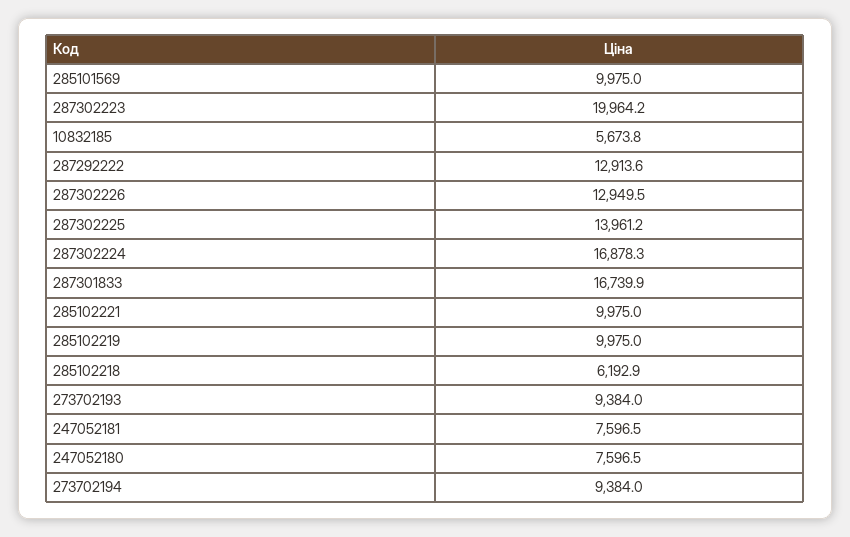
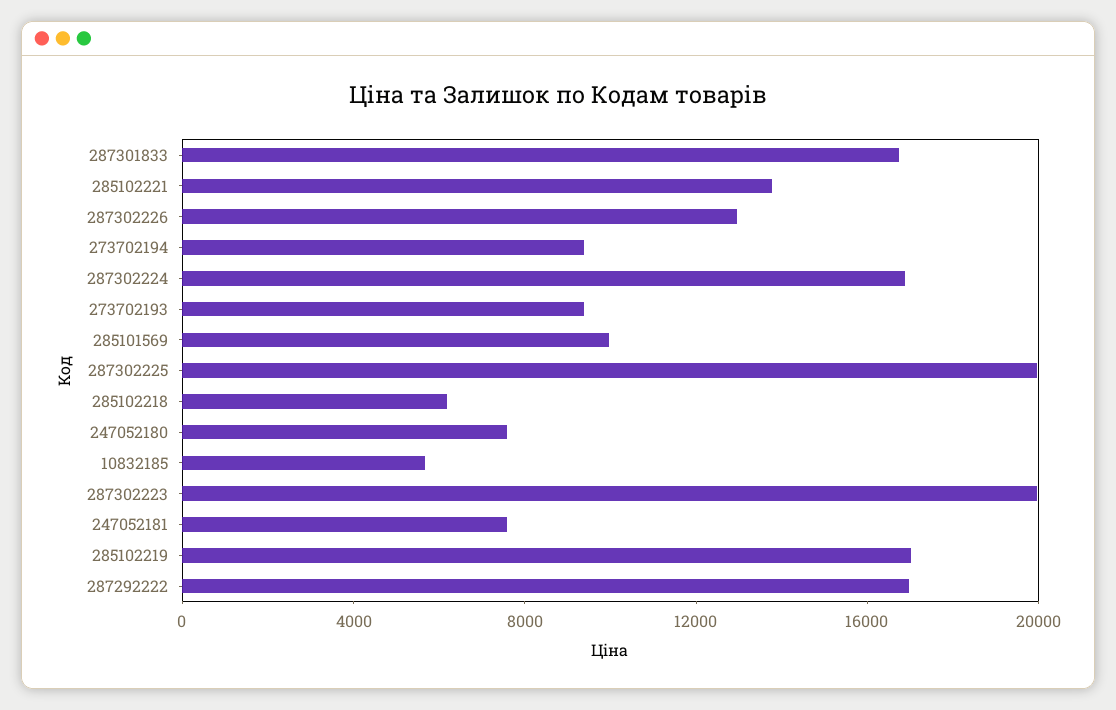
  {
    "285101569": 9975,
    "287302223": 19964.2,
    "10832185": 5673.8,
-   "287292222": 12913.6,
+   "287292222": 17000,
    "287302226": 12949.5,
-   "287302225": 13961.2,
+   "287302225": 20000,
    "287302224": 16878.3,
    "287301833": 16739.9,
-   "285102221": 9975,
+   "285102221": 14000,
-   "285102219": 9975,
+   "285102219": 17000,
    "285102218": 6192.9,
    "273702193": 9384,
    "247052181": 7596.5,
    "247052180": 7596.5,
    "273702194": 9384
  }

